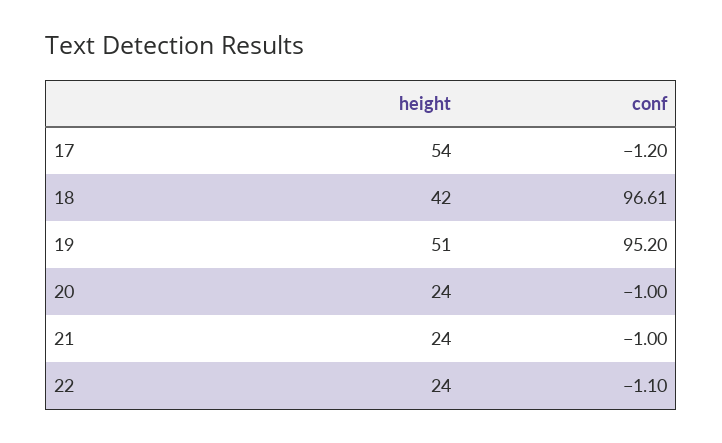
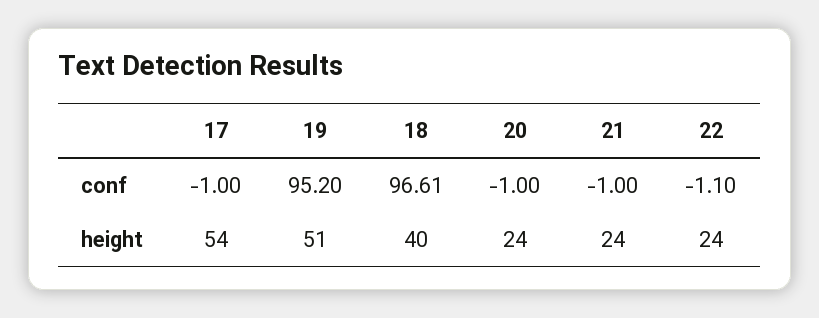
  {
    "height": {
      "17": 54,
-     "18": 42,
+     "18": 40,
      "19": 51,
      "20": 24,
      "21": 24,
      "22": 24
    },
    "conf": {
-     "17": -1.2,
+     "17": -1,
      "18": 96.61,
      "19": 95.2,
      "20": -1,
      "21": -1,
      "22": -1.1
    }
  }

